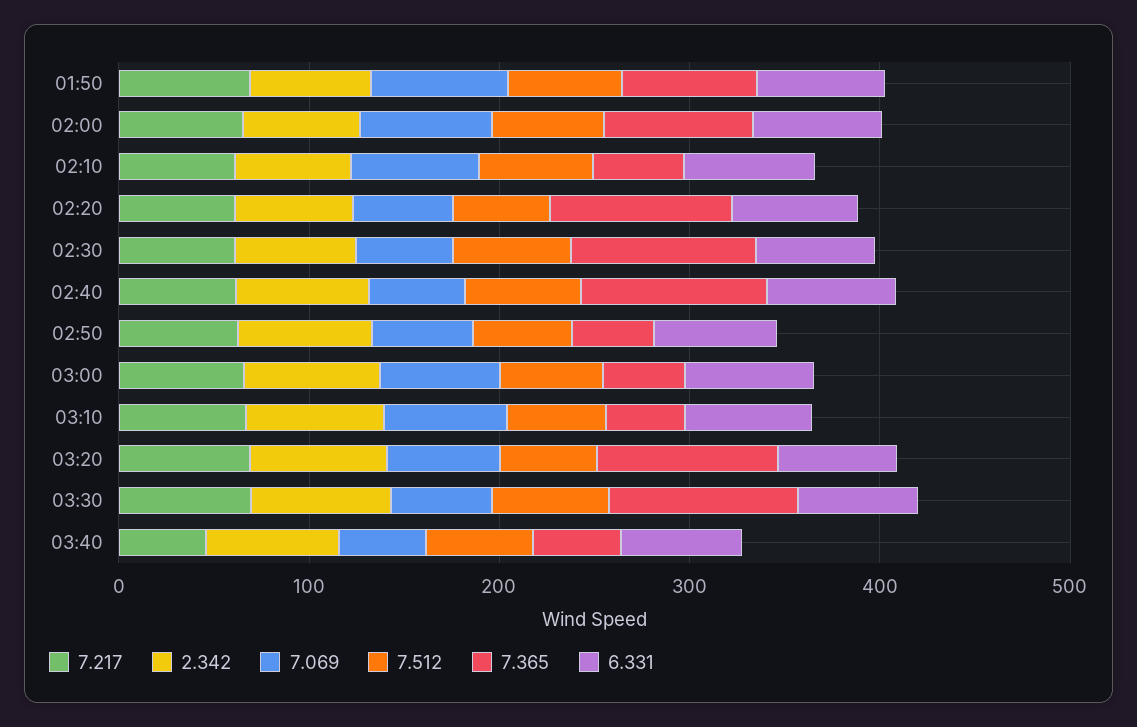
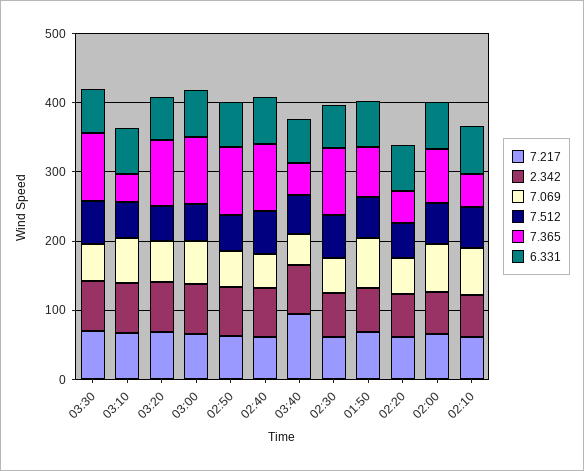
  {
    "7.217": {
      "01:50": 60,
      "02:00": 60,
      "02:10": 60,
      "02:20": 60,
      "02:30": 60,
      "02:40": 60,
      "02:50": 60,
      "03:00": 60,
      "03:10": 60,
      "03:20": 60,
      "03:30": 60,
-     "03:40": 40
+     "03:40": 100
    },
    "2.342": {
      "01:50": 60,
      "02:00": 60,
      "02:10": 60,
      "02:20": 60,
      "02:30": 60,
      "02:40": 80,
      "02:50": 80,
      "03:00": 80,
      "03:10": 80,
      "03:20": 80,
      "03:30": 80,
      "03:40": 60
    },
    "7.069": {
      "01:50": 80,
      "02:00": 60,
      "02:10": 60,
      "02:20": 60,
      "02:30": 60,
      "02:40": 60,
      "02:50": 60,
      "03:00": 60,
      "03:10": 60,
      "03:20": 60,
      "03:30": 60,
      "03:40": 40
    },
    "7.512": {
      "01:50": 60,
      "02:00": 60,
      "02:10": 60,
      "02:20": 60,
      "02:30": 60,
      "02:40": 60,
      "02:50": 60,
      "03:00": 60,
      "03:10": 60,
      "03:20": 60,
      "03:30": 60,
      "03:40": 60
    },
    "7.365": {
      "01:50": 80,
      "02:00": 80,
      "02:10": 40,
-     "02:20": 100,
+     "02:20": 40,
      "02:30": 100,
      "02:40": 100,
-     "02:50": 40,
+     "02:50": 100,
-     "03:00": 40,
+     "03:00": 100,
      "03:10": 40,
      "03:20": 100,
      "03:30": 100,
      "03:40": 40
    },
    "6.331": {
      "01:50": 60,
      "02:00": 60,
      "02:10": 60,
      "02:20": 60,
      "02:30": 60,
      "02:40": 60,
      "02:50": 60,
      "03:00": 60,
      "03:10": 60,
      "03:20": 60,
      "03:30": 60,
      "03:40": 60
    }
  }

